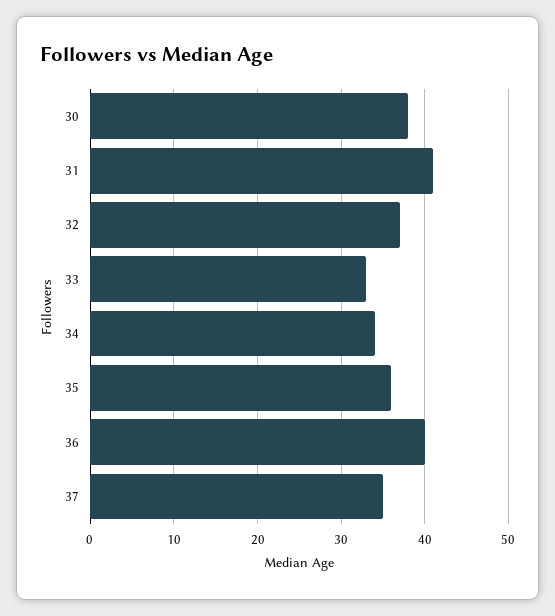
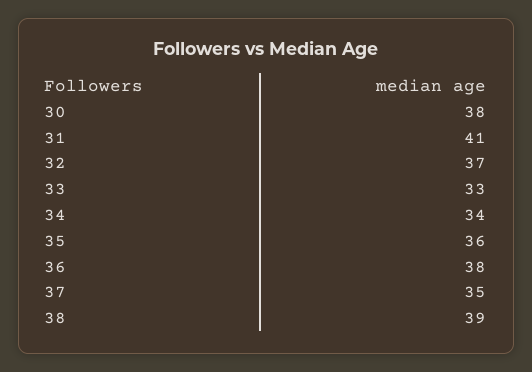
  {
    "30": 38,
    "31": 41,
    "32": 37,
    "33": 33,
    "34": 34,
    "35": 36,
-   "36": 40,
+   "36": 38,
-   "37": 35
+   "37": 35,
+   "38": 39
  }

